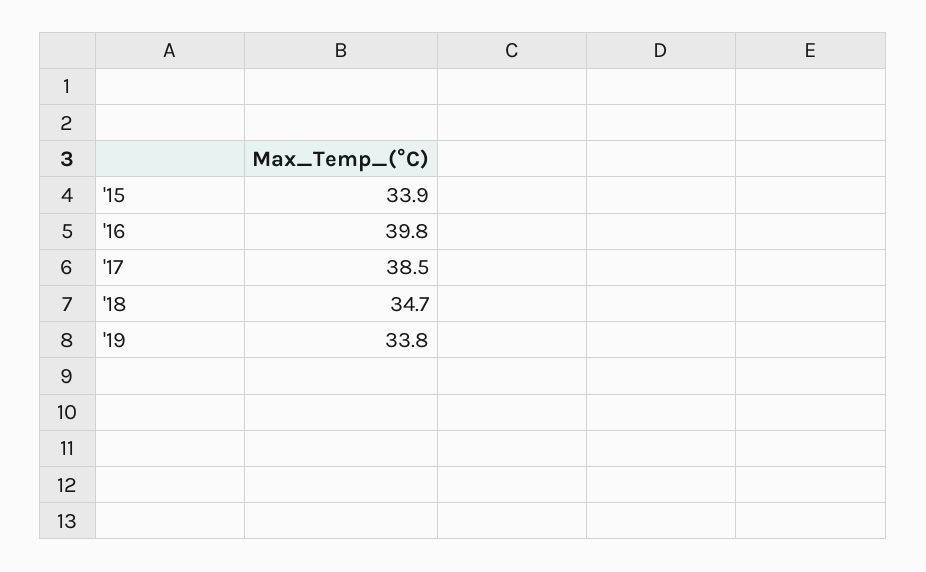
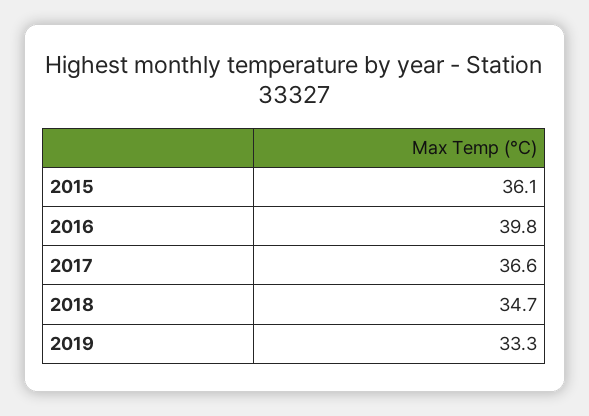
  {
-   "'15": 33.9,
+   "'15": 36.1,
    "'16": 39.8,
-   "'17": 38.5,
+   "'17": 36.6,
    "'18": 34.7,
-   "'19": 33.8
+   "'19": 33.3
  }

